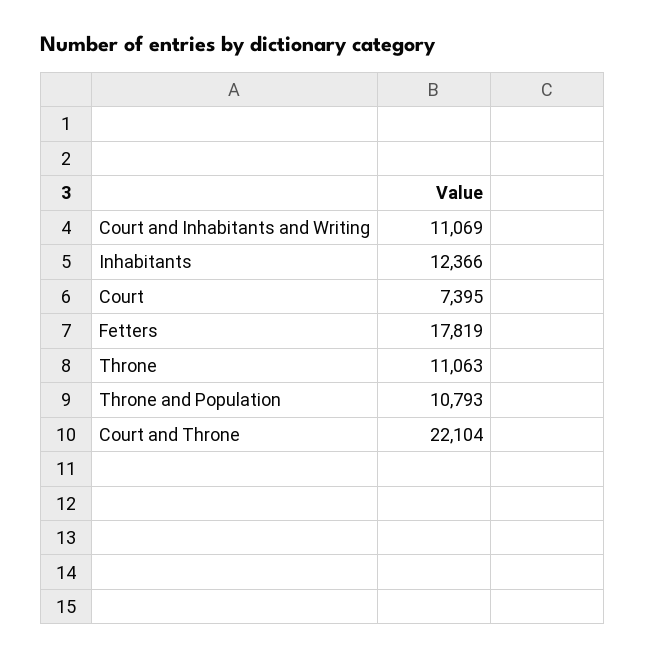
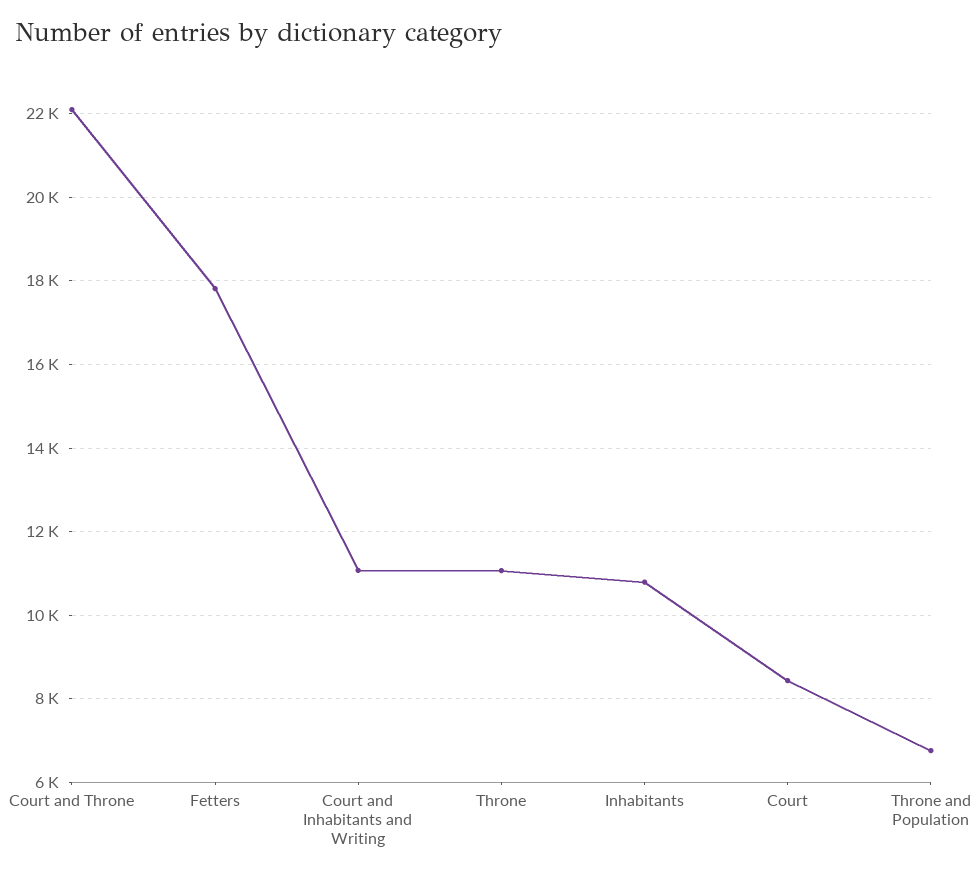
  {
    "Court and Inhabitants and Writing": 11069,
-   "Inhabitants": 12366,
+   "Inhabitants": 10800,
-   "Court": 7395,
+   "Court": 8400,
    "Fetters": 17819,
    "Throne": 11063,
-   "Throne and Population": 10793,
+   "Throne and Population": 6800,
    "Court and Throne": 22104
  }

